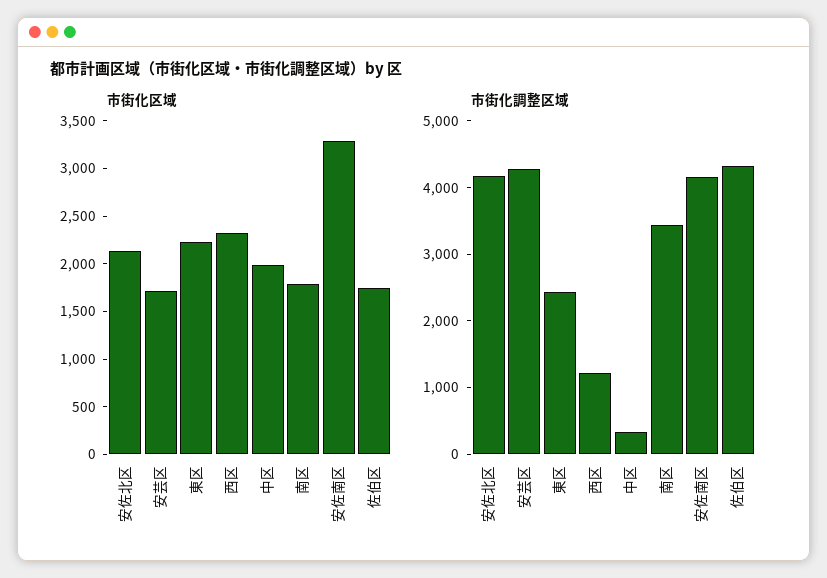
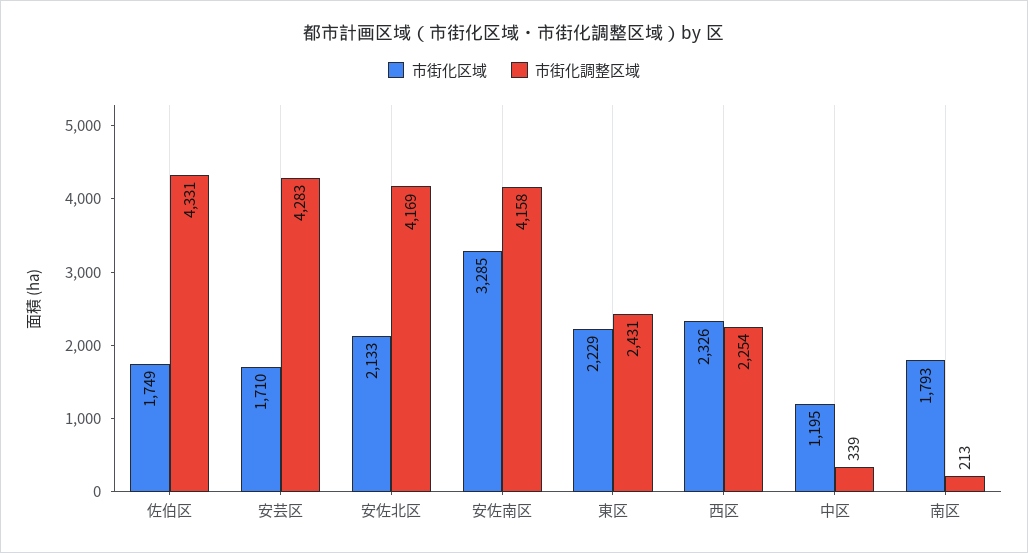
  {
    "市街化区域": {
      "安佐北区": 2133,
      "安芸区": 1710,
      "東区": 2229,
      "西区": 2326,
-     "中区": 2000,
+     "中区": 1195,
      "南区": 1793,
      "安佐南区": 3285,
      "佐伯区": 1749
    },
    "市街化調整区域": {
      "安佐北区": 4169,
      "安芸区": 4283,
      "東区": 2431,
-     "西区": 1200,
+     "西区": 2254,
      "中区": 339,
-     "南区": 3400,
+     "南区": 213,
      "安佐南区": 4158,
      "佐伯区": 4331
    }
  }

